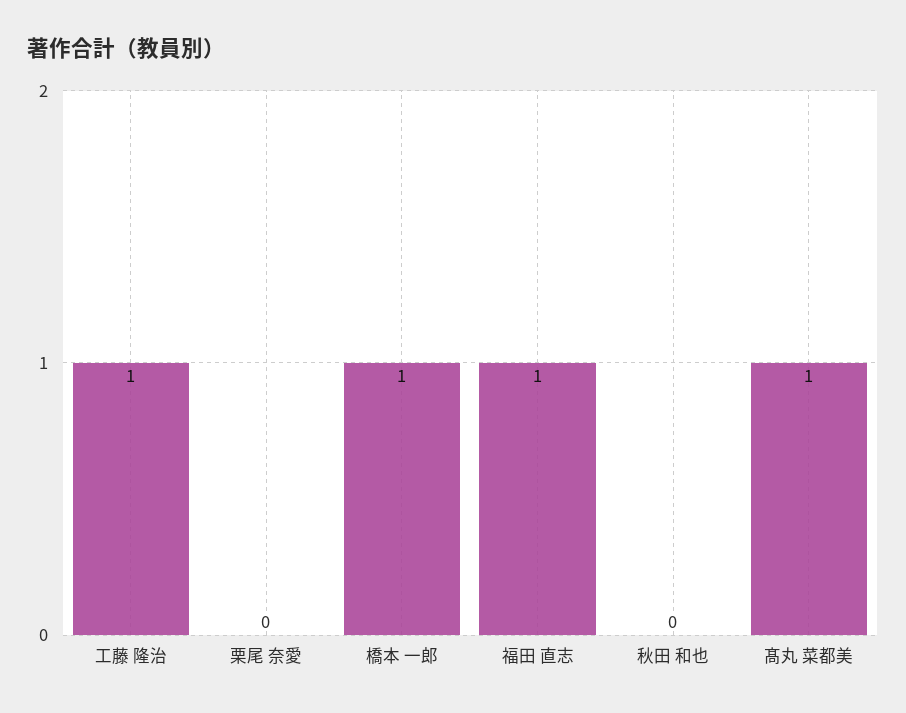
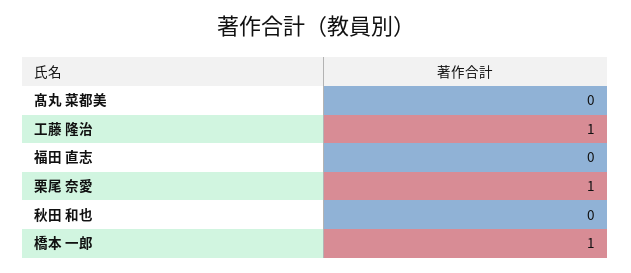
  {
    "工藤 隆治": 1,
-   "栗尾 奈愛": 0,
+   "栗尾 奈愛": 1,
    "橋本 一郎": 1,
-   "福田 直志": 1,
+   "福田 直志": 0,
    "秋田 和也": 0,
-   "髙丸 菜都美": 1
+   "髙丸 菜都美": 0
  }

